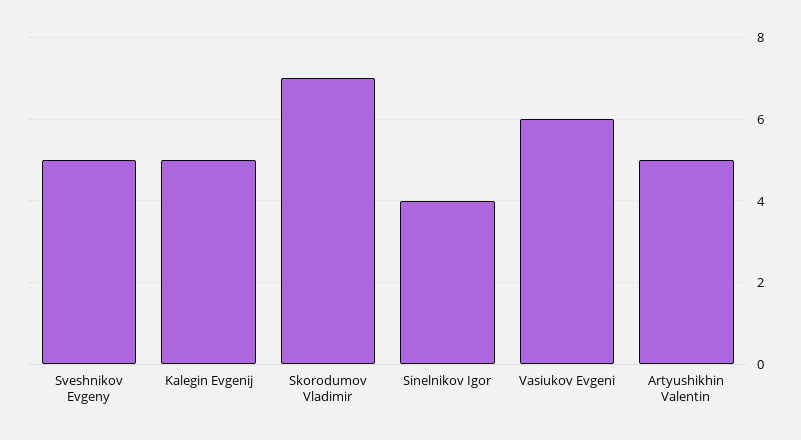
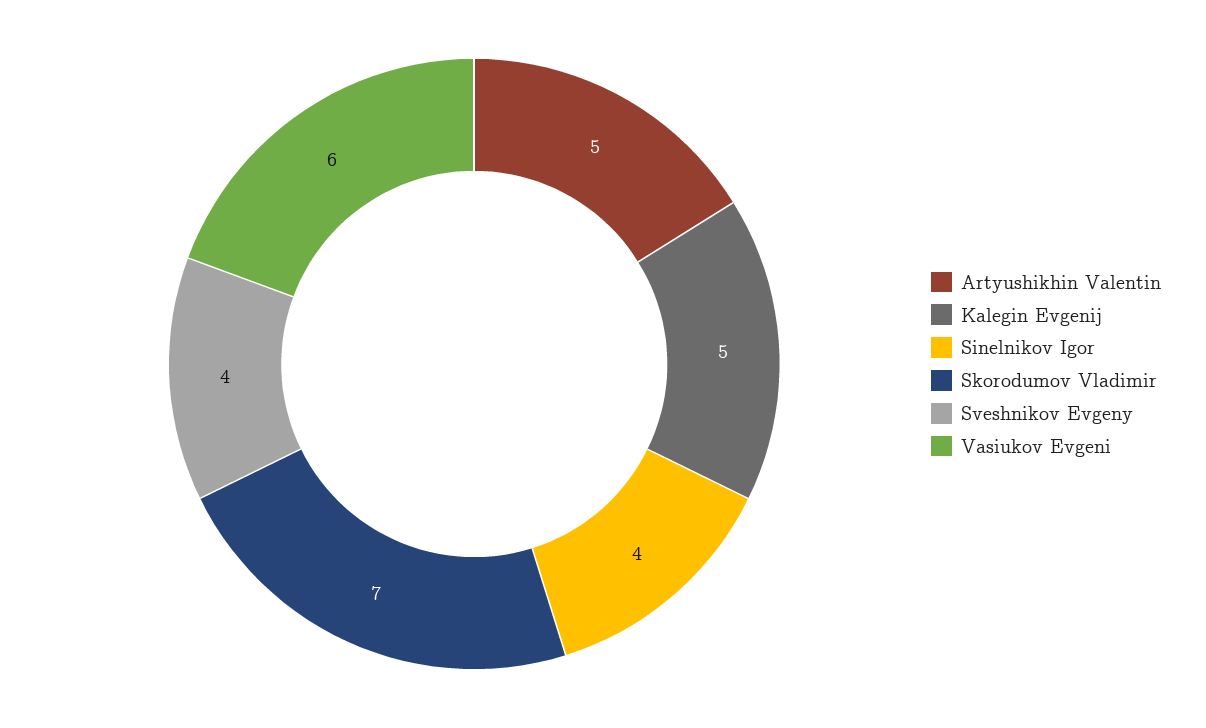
  {
-   "Sveshnikov Evgeny": 5,
+   "Sveshnikov Evgeny": 4,
    "Kalegin Evgenij": 5,
    "Skorodumov Vladimir": 7,
    "Sinelnikov Igor": 4,
    "Vasiukov Evgeni": 6,
    "Artyushikhin Valentin": 5
  }

